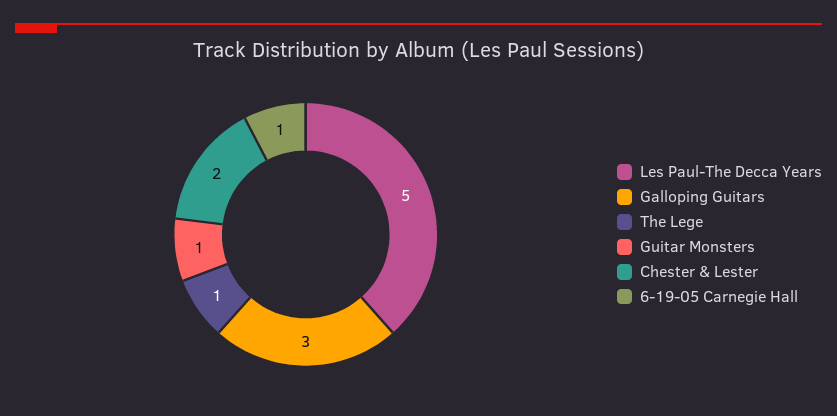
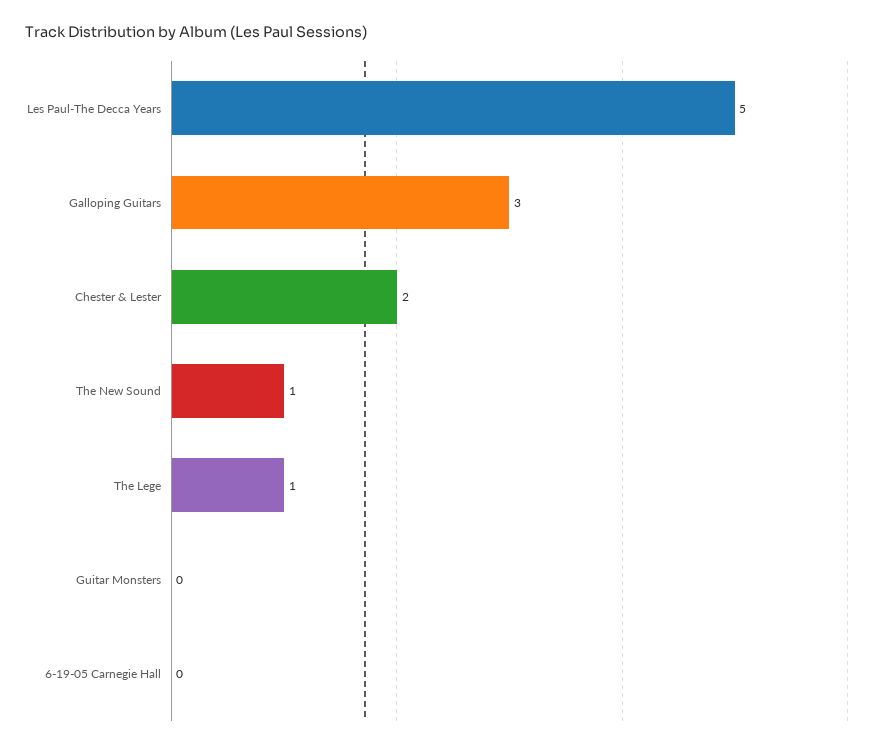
  {
    "Les Paul-The Decca Years": 5,
    "Galloping Guitars": 3,
    "The Lege": 1,
-   "Guitar Monsters": 1,
+   "Guitar Monsters": 0,
    "Chester & Lester": 2,
-   "6-19-05 Carnegie Hall": 1
+   "6-19-05 Carnegie Hall": 0,
+   "The New Sound": 1
  }

